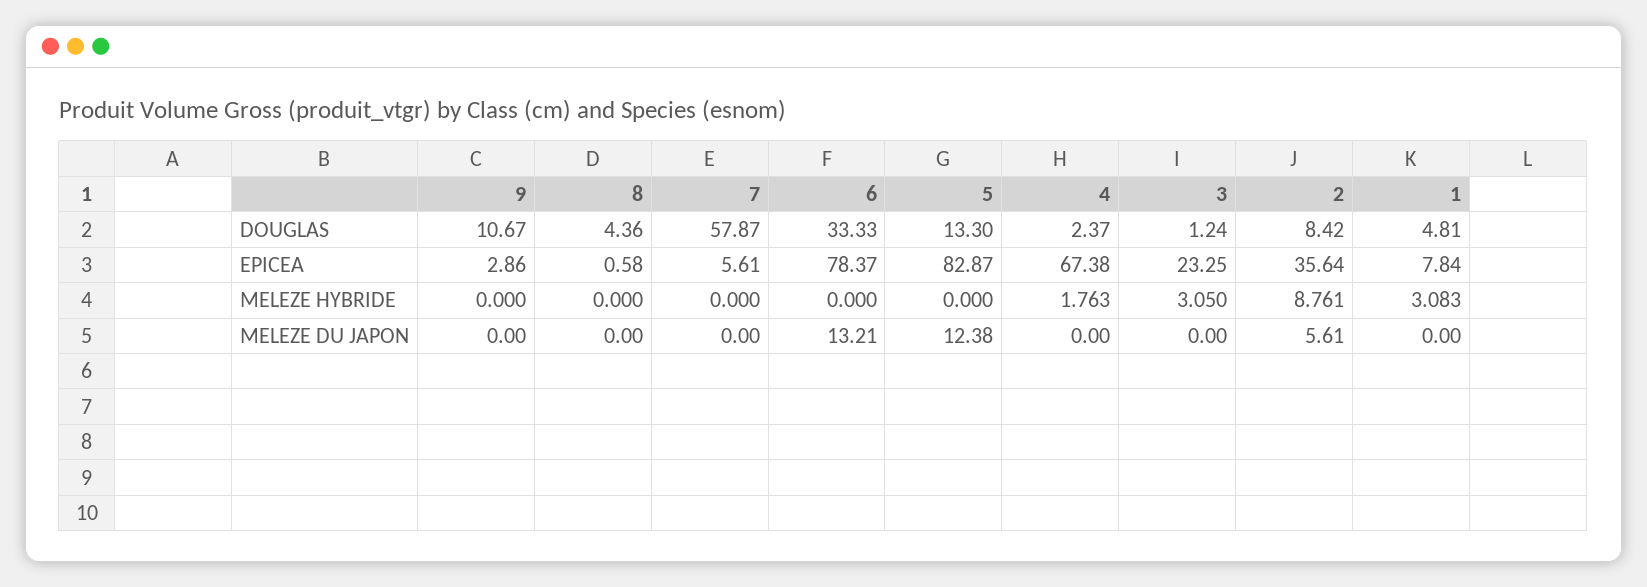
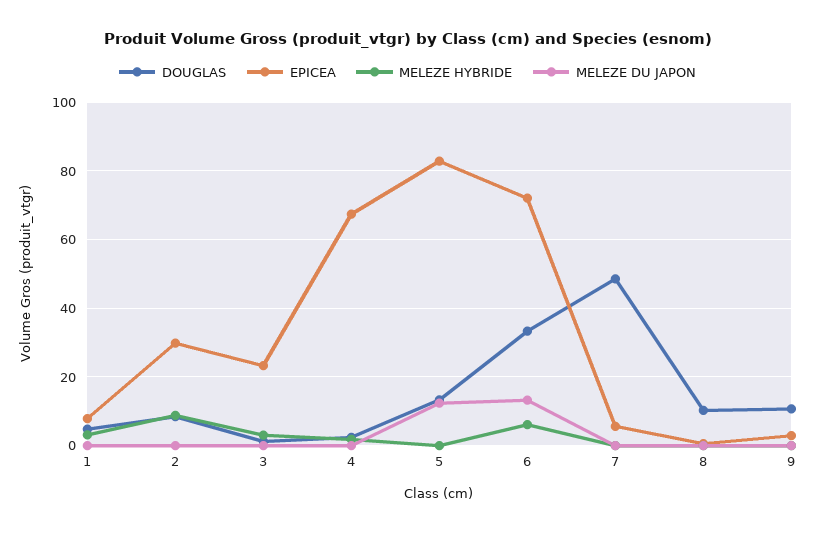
  {
    "DOUGLAS": {
      "9": 10.67,
-     "8": 4.36,
+     "8": 10,
-     "7": 57.87,
+     "7": 48,
      "6": 33.33,
      "5": 13.3,
      "4": 2.37,
      "3": 1.24,
      "2": 8.42,
      "1": 4.81
    },
    "EPICEA": {
      "9": 2.86,
      "8": 0.58,
      "7": 5.61,
-     "6": 78.37,
+     "6": 72,
      "5": 82.87,
      "4": 67.38,
      "3": 23.25,
-     "2": 35.64,
+     "2": 30,
      "1": 7.84
    },
    "MELEZE HYBRIDE": {
      "9": 0,
      "8": 0,
      "7": 0,
-     "6": 0,
+     "6": 6,
      "5": 0,
      "4": 1.763,
      "3": 3.05,
      "2": 8.761,
      "1": 3.083
    },
    "MELEZE DU JAPON": {
      "9": 0,
      "8": 0,
      "7": 0,
      "6": 13.21,
      "5": 12.38,
      "4": 0,
      "3": 0,
-     "2": 5.61,
+     "2": 0,
      "1": 0
    }
  }

